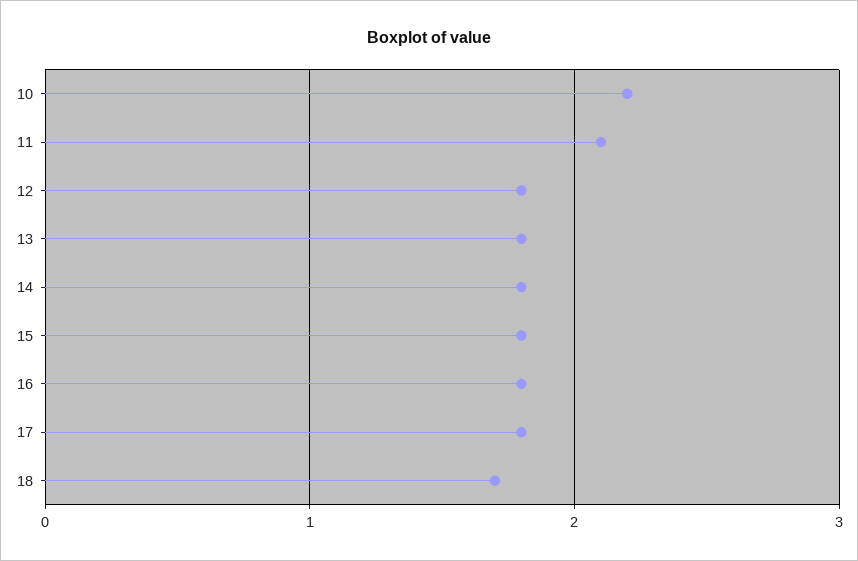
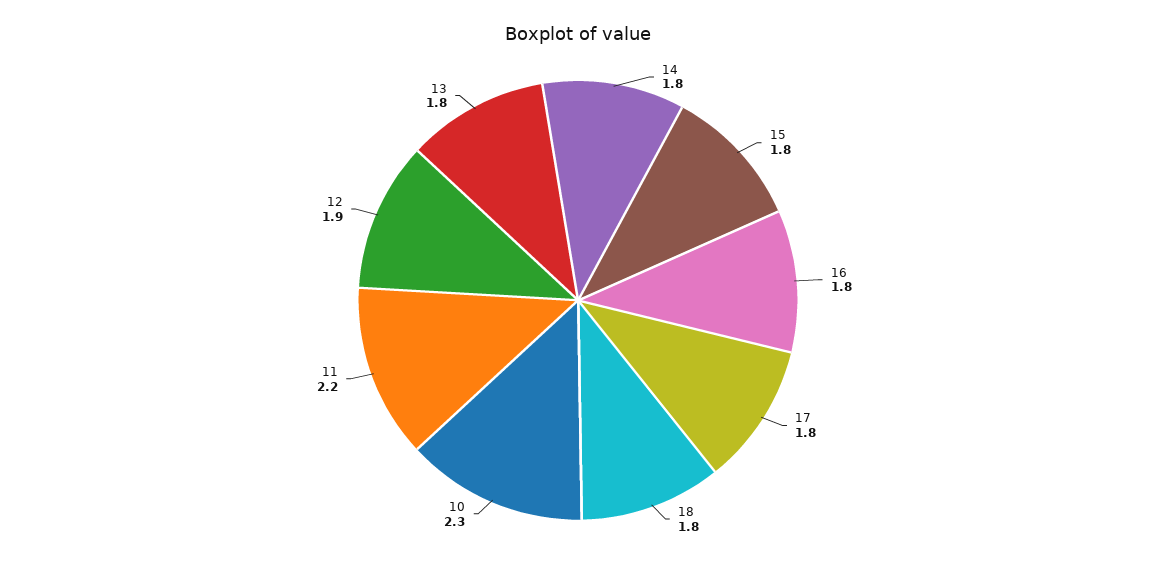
  {
-   "10": 2.2,
+   "10": 2.3,
-   "11": 2.1,
+   "11": 2.2,
-   "12": 1.8,
+   "12": 1.9,
    "13": 1.8,
    "14": 1.8,
    "15": 1.8,
    "16": 1.8,
    "17": 1.8,
-   "18": 1.7
+   "18": 1.8
  }

